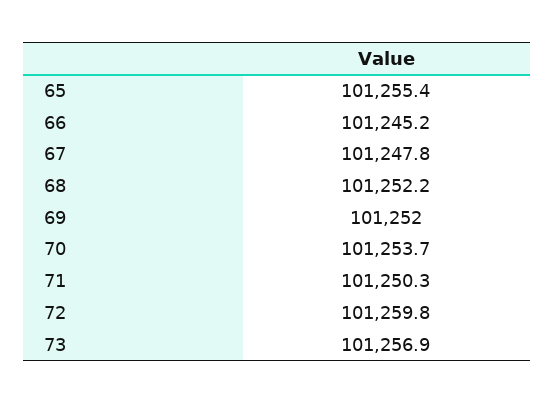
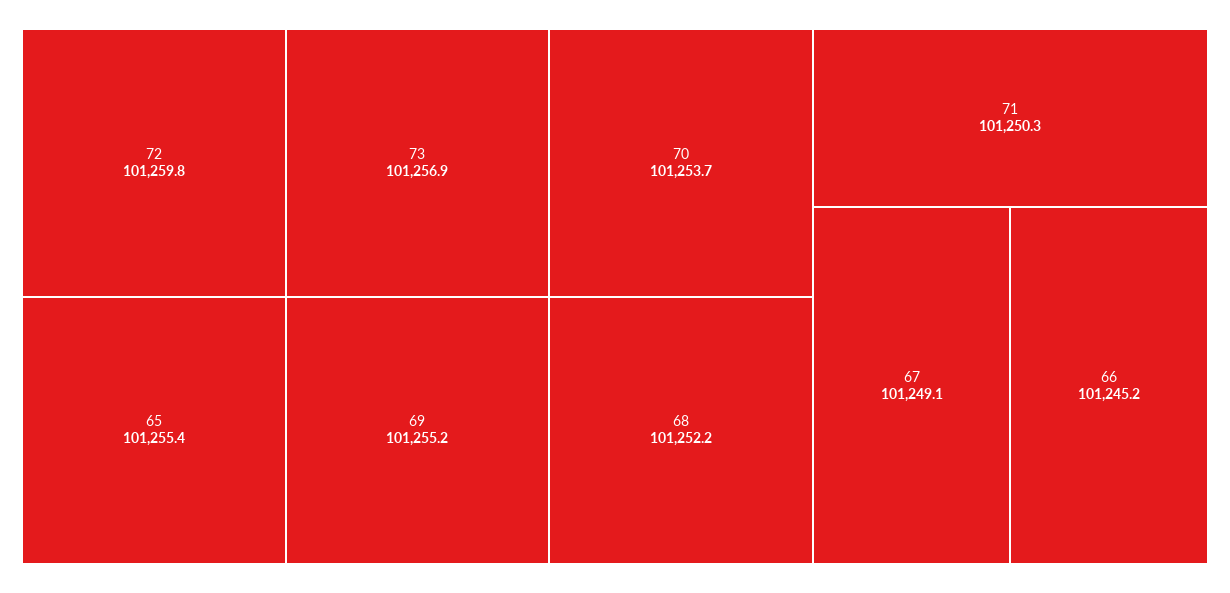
  {
    "65": 101255.4,
    "66": 101245.2,
-   "67": 101247.8,
+   "67": 101249.1,
    "68": 101252.2,
-   "69": 101252,
+   "69": 101255.2,
    "70": 101253.7,
    "71": 101250.3,
    "72": 101259.8,
    "73": 101256.9
  }

